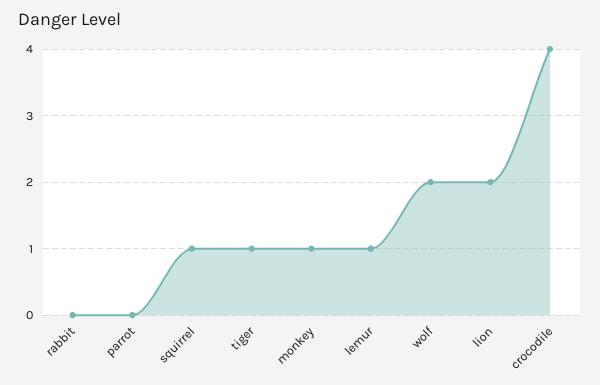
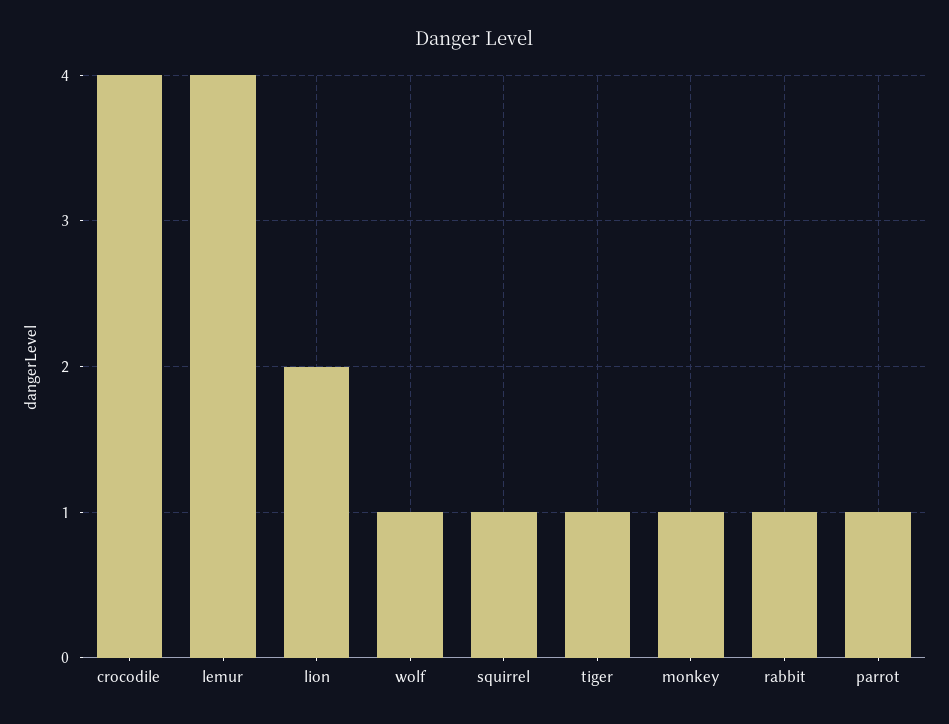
  {
-   "rabbit": 0,
+   "rabbit": 1,
-   "parrot": 0,
+   "parrot": 1,
    "squirrel": 1,
    "tiger": 1,
    "monkey": 1,
-   "lemur": 1,
+   "lemur": 4,
-   "wolf": 2,
+   "wolf": 1,
    "lion": 2,
    "crocodile": 4
  }

